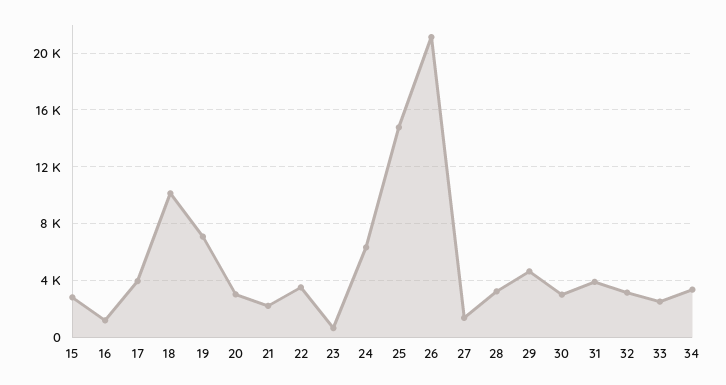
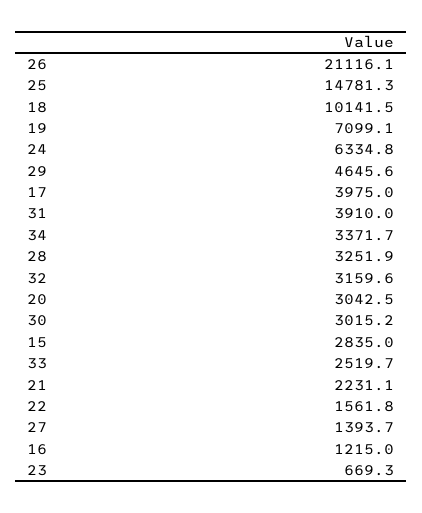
  {
    "15": 2835,
    "16": 1215,
    "17": 3975,
    "18": 10141.5,
    "19": 7099.1,
    "20": 3042.5,
    "21": 2231.1,
-   "22": 3500,
+   "22": 1561.8,
    "23": 669.3,
    "24": 6334.8,
    "25": 14781.3,
    "26": 21116.1,
    "27": 1393.7,
    "28": 3251.9,
    "29": 4645.6,
    "30": 3015.2,
    "31": 3910,
    "32": 3159.6,
    "33": 2519.7,
    "34": 3371.7
  }

